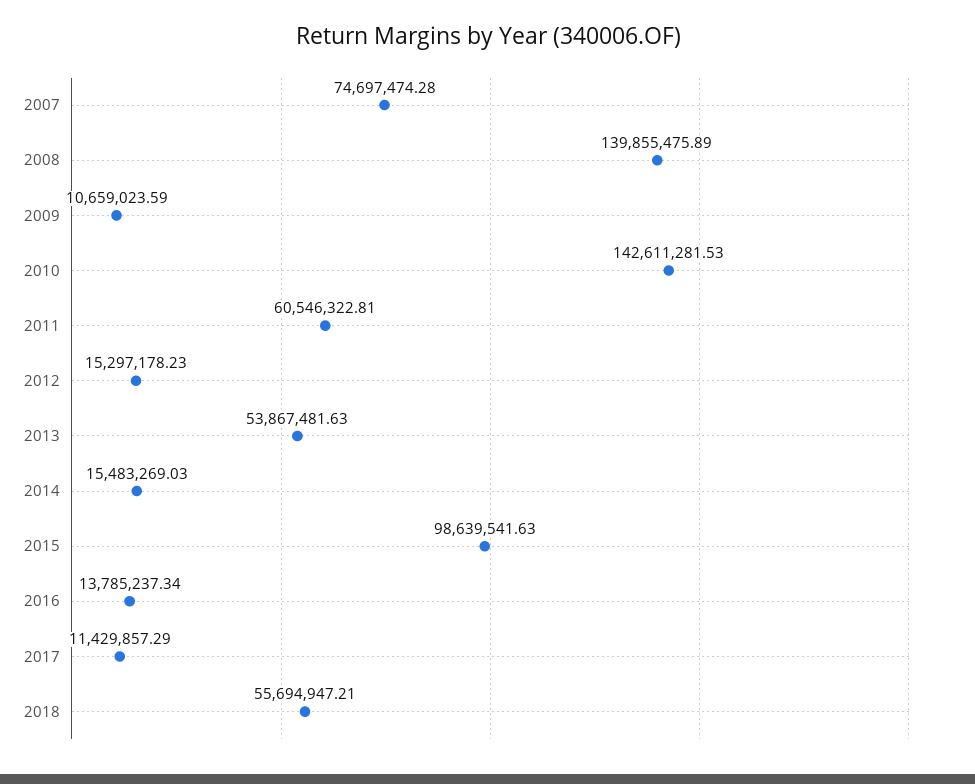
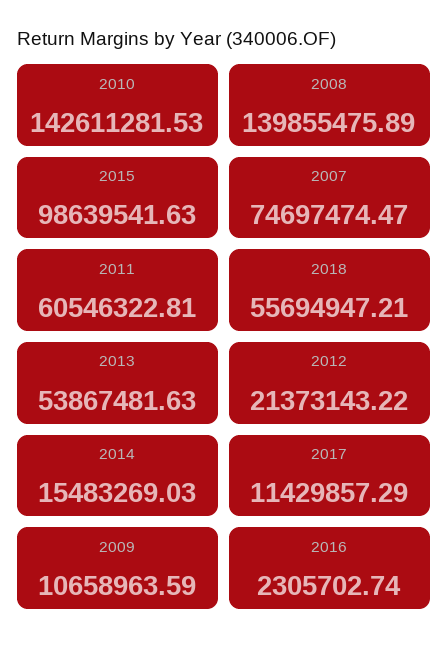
  {
-   "2007": 74697474.28,
+   "2007": 74697474.47,
    "2008": 139855475.89,
-   "2009": 10659023.59,
+   "2009": 10658963.59,
    "2010": 142611281.53,
    "2011": 60546322.81,
-   "2012": 15297178.23,
+   "2012": 21373143.22,
    "2013": 53867481.63,
    "2014": 15483269.03,
    "2015": 98639541.63,
-   "2016": 13785237.34,
+   "2016": 2305702.74,
    "2017": 11429857.29,
    "2018": 55694947.21
  }

